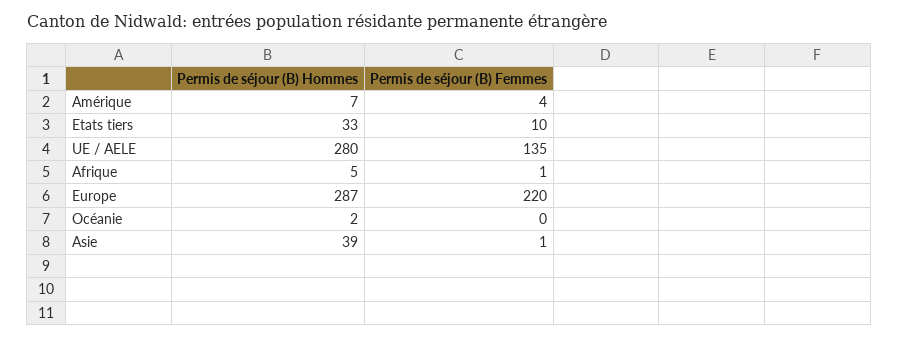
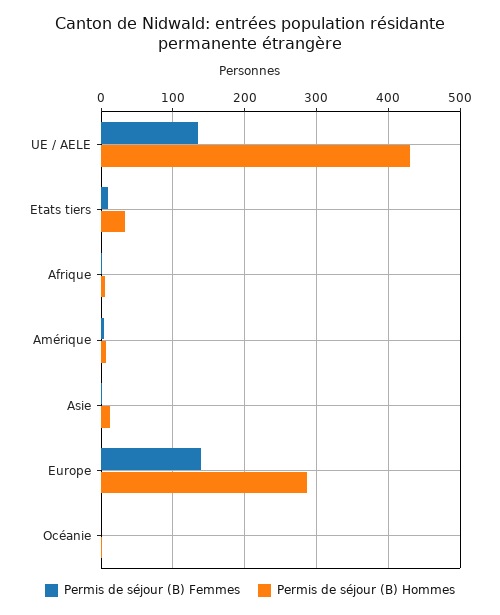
  {
    "Permis de séjour (B) Hommes": {
      "Amérique": 7,
      "Etats tiers": 33,
-     "UE / AELE": 280,
+     "UE / AELE": 430,
      "Afrique": 5,
      "Europe": 287,
      "Océanie": 2,
-     "Asie": 39
+     "Asie": 10
    },
    "Permis de séjour (B) Femmes": {
      "Amérique": 4,
      "Etats tiers": 10,
      "UE / AELE": 135,
      "Afrique": 1,
-     "Europe": 220,
+     "Europe": 140,
      "Océanie": 0,
      "Asie": 1
    }
  }

